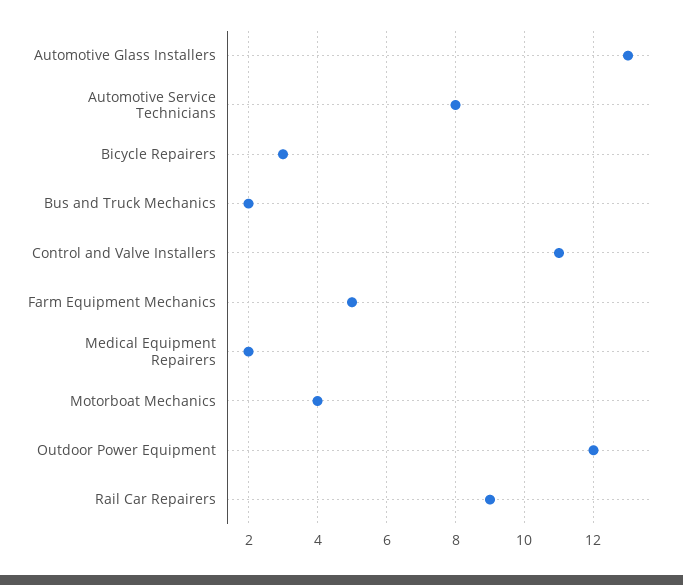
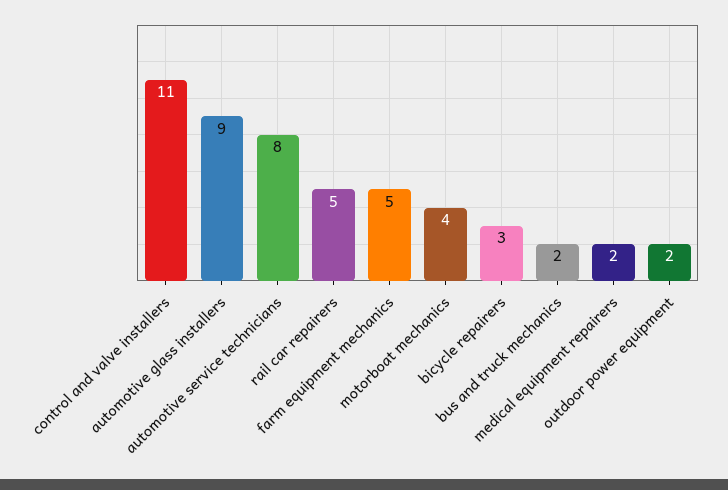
  {
-   "Automotive Glass Installers": 13,
+   "Automotive Glass Installers": 9,
    "Automotive Service Technicians": 8,
    "Bicycle Repairers": 3,
    "Bus and Truck Mechanics": 2,
    "Control and Valve Installers": 11,
    "Farm Equipment Mechanics": 5,
    "Medical Equipment Repairers": 2,
    "Motorboat Mechanics": 4,
-   "Outdoor Power Equipment": 12,
+   "Outdoor Power Equipment": 2,
-   "Rail Car Repairers": 9
+   "Rail Car Repairers": 5
  }

